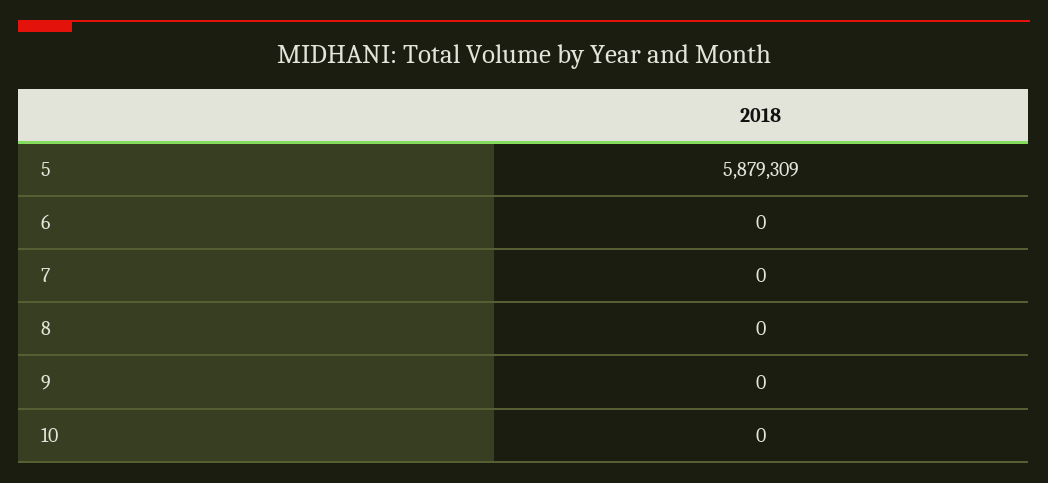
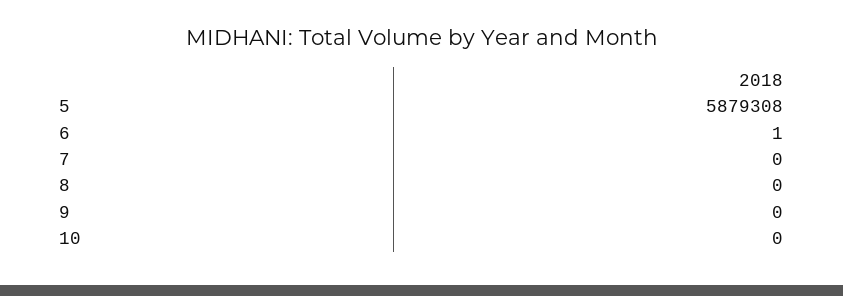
  {
-   "5": 5879309,
+   "5": 5879308,
-   "6": 0,
+   "6": 1,
    "7": 0,
    "8": 0,
    "9": 0,
    "10": 0
  }

